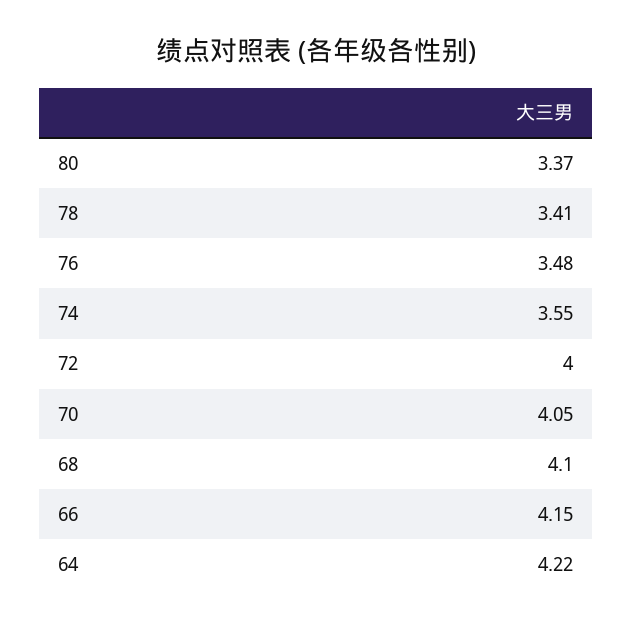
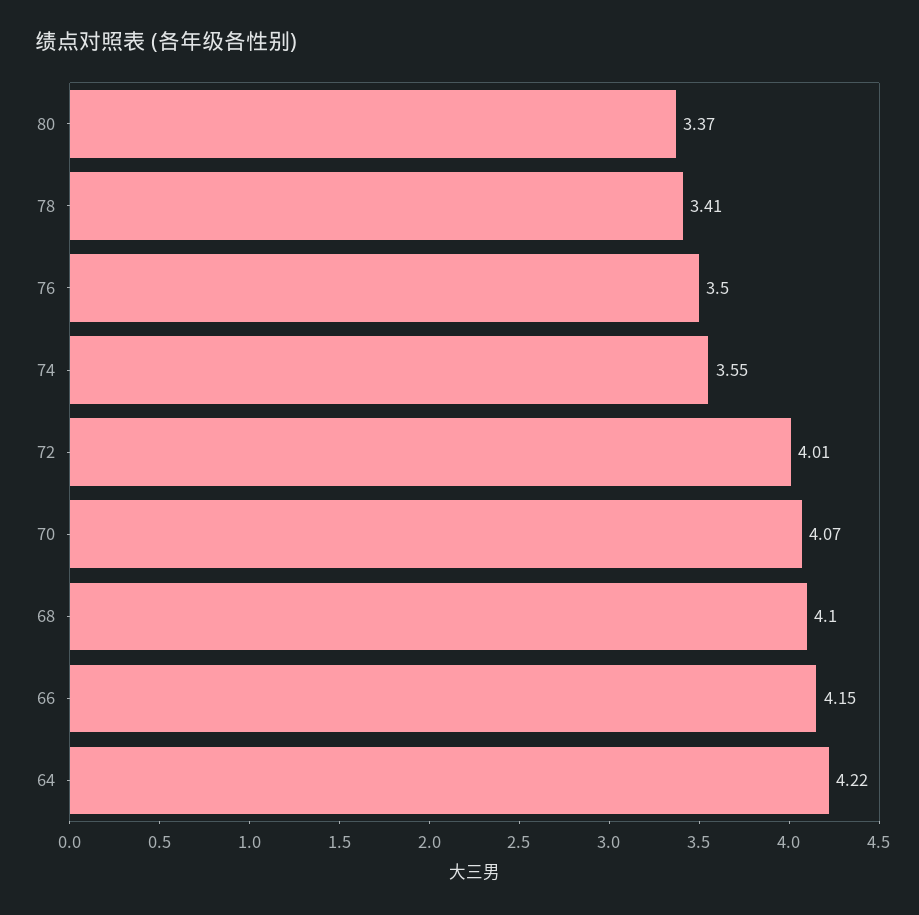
  {
    "80": 3.37,
    "78": 3.41,
-   "76": 3.48,
+   "76": 3.5,
    "74": 3.55,
-   "72": 4,
+   "72": 4.01,
-   "70": 4.05,
+   "70": 4.07,
    "68": 4.1,
    "66": 4.15,
    "64": 4.22
  }

